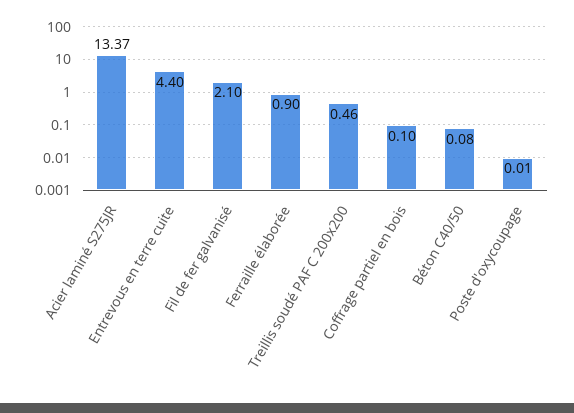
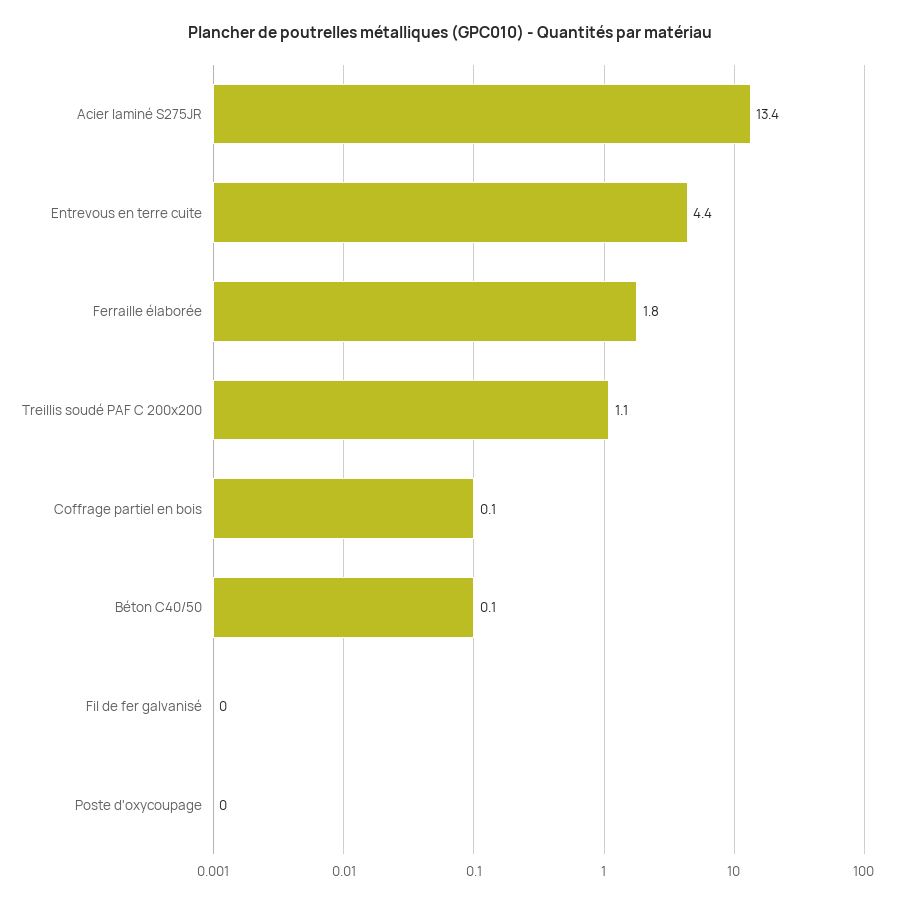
  {
    "Acier laminé S275JR": 13.37,
    "Entrevous en terre cuite": 4.4,
-   "Fil de fer galvanisé": 2.1,
+   "Fil de fer galvanisé": 0,
-   "Ferraille élaborée": 0.9,
+   "Ferraille élaborée": 1.8,
-   "Treillis soudé PAF C 200x200": 0.46,
+   "Treillis soudé PAF C 200x200": 1.1,
    "Coffrage partiel en bois": 0.1,
    "Béton C40/50": 0.08,
    "Poste d'oxycoupage": 0.01
  }

